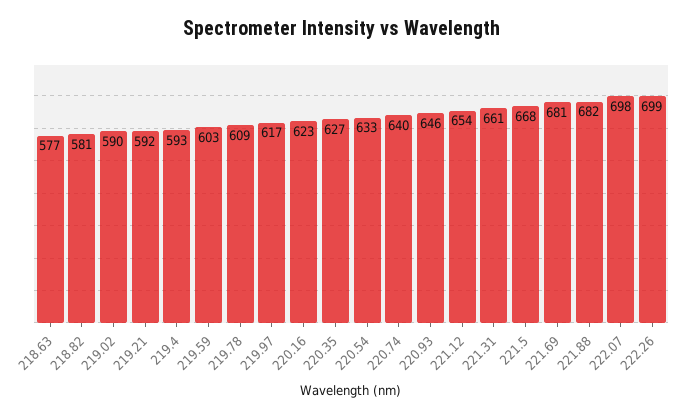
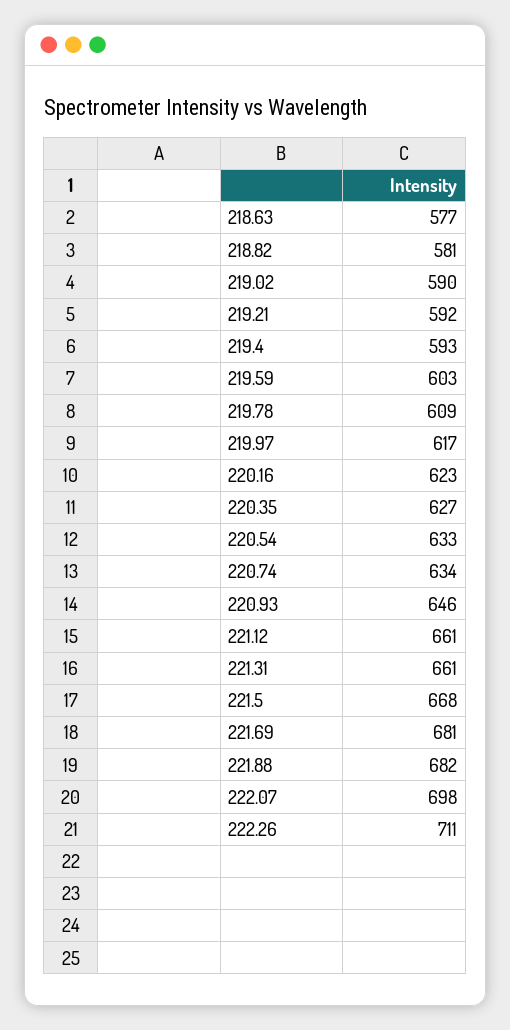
  {
    "218.63": 577,
    "218.82": 581,
    "219.02": 590,
    "219.21": 592,
    "219.4": 593,
    "219.59": 603,
    "219.78": 609,
    "219.97": 617,
    "220.16": 623,
    "220.35": 627,
    "220.54": 633,
-   "220.74": 640,
+   "220.74": 634,
    "220.93": 646,
-   "221.12": 654,
+   "221.12": 661,
    "221.31": 661,
    "221.5": 668,
    "221.69": 681,
    "221.88": 682,
    "222.07": 698,
-   "222.26": 699
+   "222.26": 711
  }

